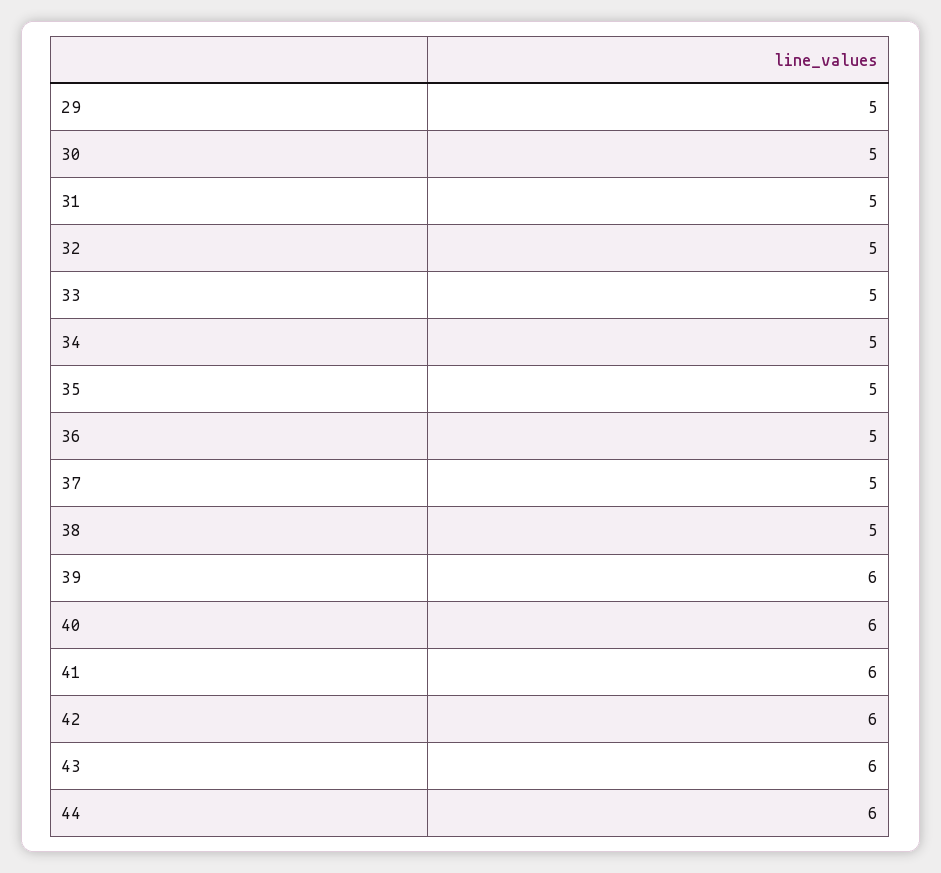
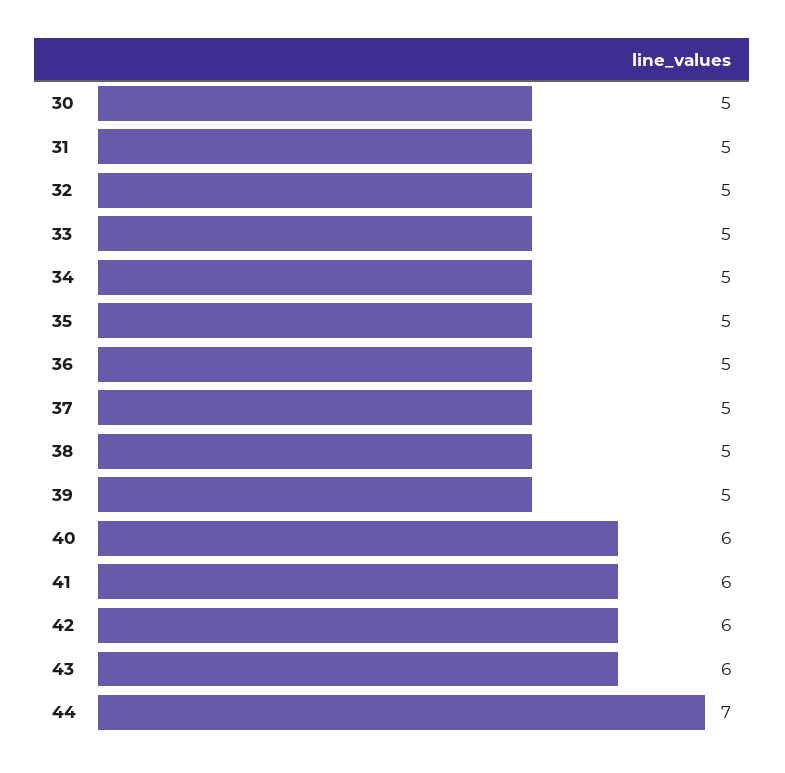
  {
-   "29": 5,
    "30": 5,
    "31": 5,
    "32": 5,
    "33": 5,
    "34": 5,
    "35": 5,
    "36": 5,
    "37": 5,
    "38": 5,
-   "39": 6,
+   "39": 5,
    "40": 6,
    "41": 6,
    "42": 6,
    "43": 6,
-   "44": 6
+   "44": 7
  }

